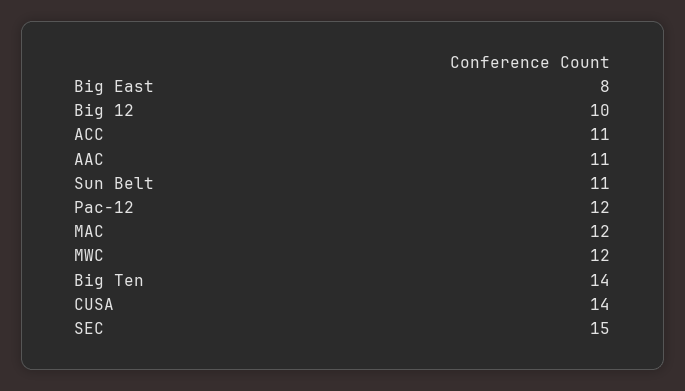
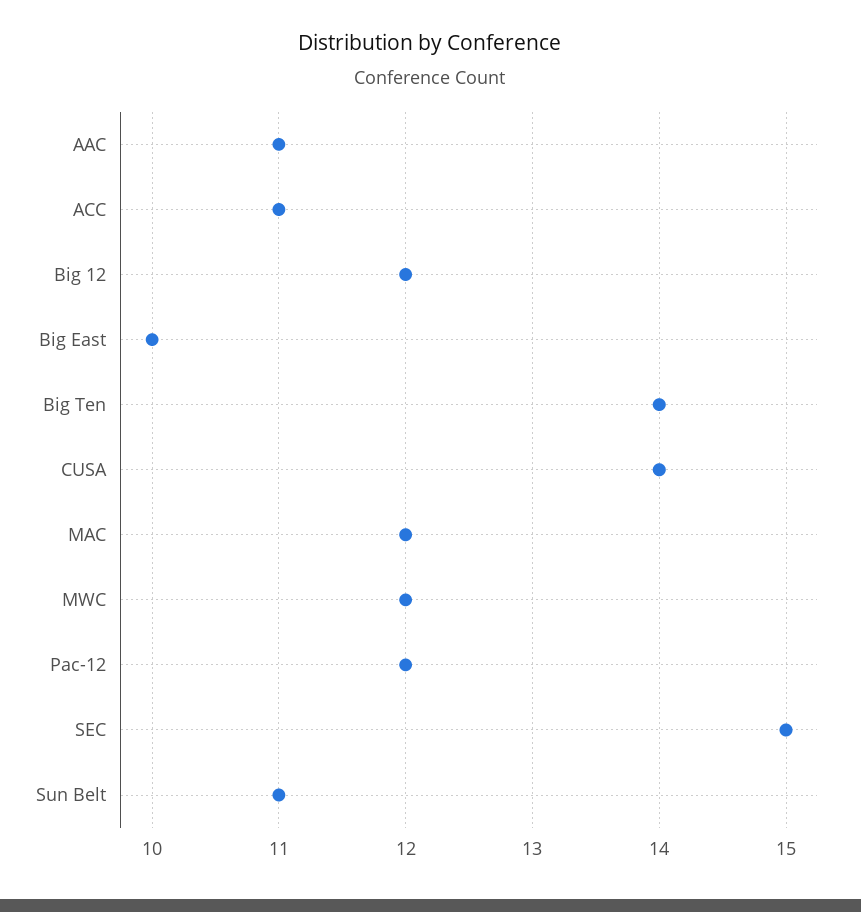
  {
-   "Big East": 8,
+   "Big East": 10,
-   "Big 12": 10,
+   "Big 12": 12,
    "ACC": 11,
    "AAC": 11,
    "Sun Belt": 11,
    "Pac-12": 12,
    "MAC": 12,
    "MWC": 12,
    "Big Ten": 14,
    "CUSA": 14,
    "SEC": 15
  }

